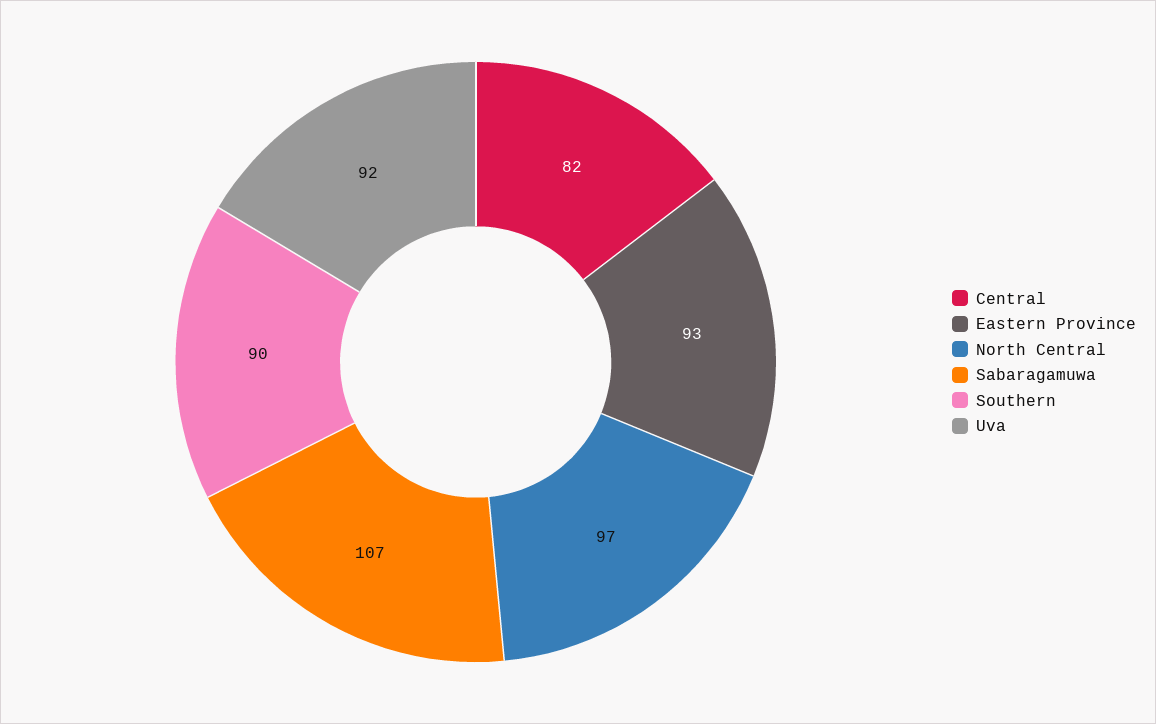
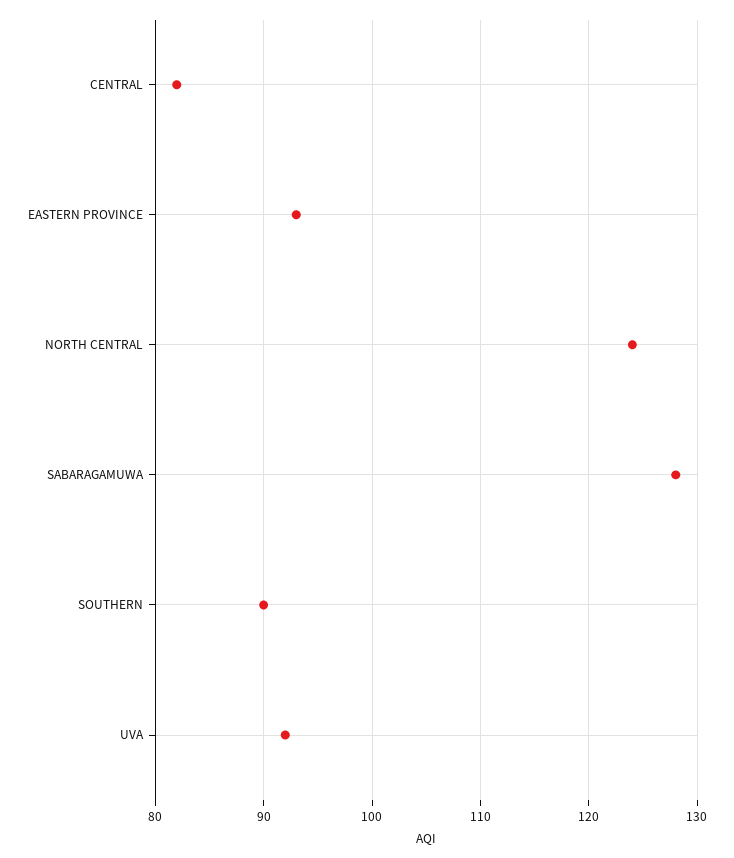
  {
    "Central": 82,
    "Eastern Province": 93,
-   "North Central": 97,
+   "North Central": 124,
-   "Sabaragamuwa": 107,
+   "Sabaragamuwa": 128,
    "Southern": 90,
    "Uva": 92
  }

